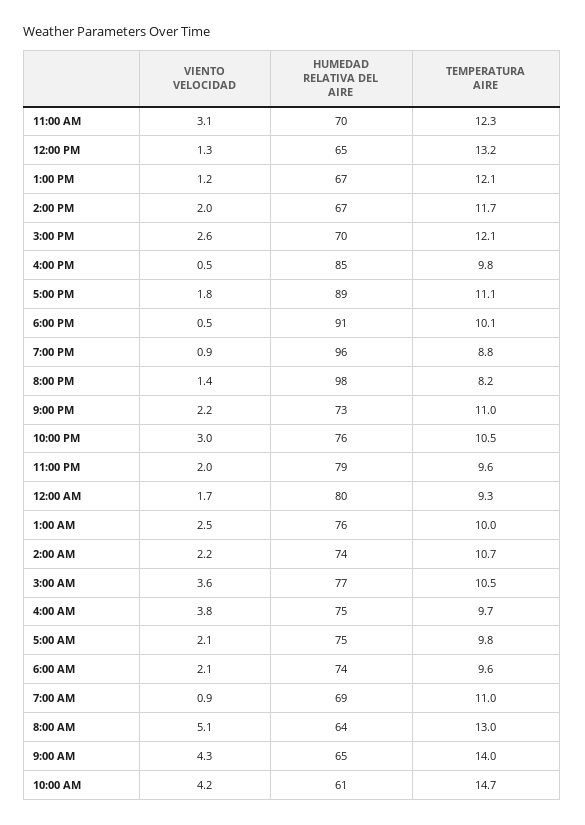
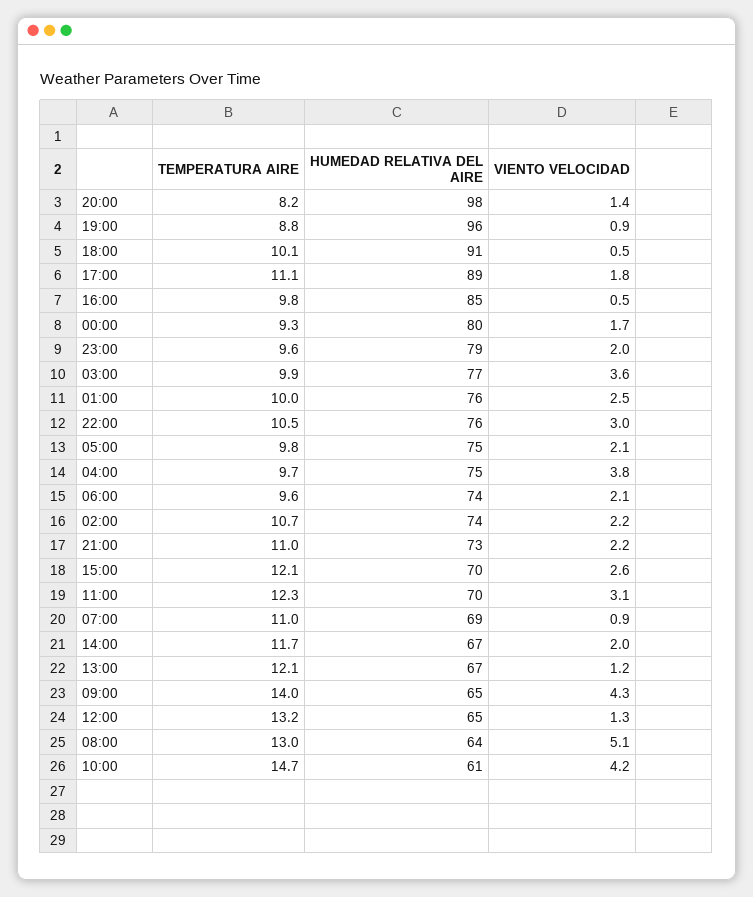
  {
    "VIENTO VELOCIDAD": {
      "11:00 AM": 3.1,
      "12:00 PM": 1.3,
      "1:00 PM": 1.2,
      "2:00 PM": 2,
      "3:00 PM": 2.6,
      "4:00 PM": 0.5,
      "5:00 PM": 1.8,
      "6:00 PM": 0.5,
      "7:00 PM": 0.9,
      "8:00 PM": 1.4,
      "9:00 PM": 2.2,
      "10:00 PM": 3,
      "11:00 PM": 2,
      "12:00 AM": 1.7,
      "1:00 AM": 2.5,
      "2:00 AM": 2.2,
      "3:00 AM": 3.6,
      "4:00 AM": 3.8,
      "5:00 AM": 2.1,
      "6:00 AM": 2.1,
      "7:00 AM": 0.9,
      "8:00 AM": 5.1,
      "9:00 AM": 4.3,
      "10:00 AM": 4.2
    },
    "HUMEDAD RELATIVA DEL AIRE": {
      "11:00 AM": 70,
      "12:00 PM": 65,
      "1:00 PM": 67,
      "2:00 PM": 67,
      "3:00 PM": 70,
      "4:00 PM": 85,
      "5:00 PM": 89,
      "6:00 PM": 91,
      "7:00 PM": 96,
      "8:00 PM": 98,
      "9:00 PM": 73,
      "10:00 PM": 76,
      "11:00 PM": 79,
      "12:00 AM": 80,
      "1:00 AM": 76,
      "2:00 AM": 74,
      "3:00 AM": 77,
      "4:00 AM": 75,
      "5:00 AM": 75,
      "6:00 AM": 74,
      "7:00 AM": 69,
      "8:00 AM": 64,
      "9:00 AM": 65,
      "10:00 AM": 61
    },
    "TEMPERATURA AIRE": {
      "11:00 AM": 12.3,
      "12:00 PM": 13.2,
      "1:00 PM": 12.1,
      "2:00 PM": 11.7,
      "3:00 PM": 12.1,
      "4:00 PM": 9.8,
      "5:00 PM": 11.1,
      "6:00 PM": 10.1,
      "7:00 PM": 8.8,
      "8:00 PM": 8.2,
      "9:00 PM": 11,
      "10:00 PM": 10.5,
      "11:00 PM": 9.6,
      "12:00 AM": 9.3,
      "1:00 AM": 10,
      "2:00 AM": 10.7,
-     "3:00 AM": 10.5,
+     "3:00 AM": 9.9,
      "4:00 AM": 9.7,
      "5:00 AM": 9.8,
      "6:00 AM": 9.6,
      "7:00 AM": 11,
      "8:00 AM": 13,
      "9:00 AM": 14,
      "10:00 AM": 14.7
    }
  }

